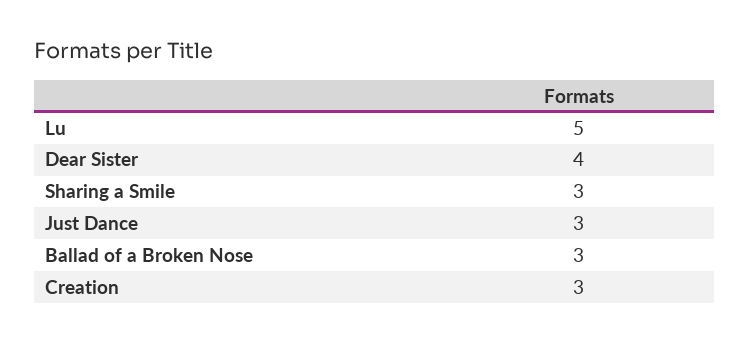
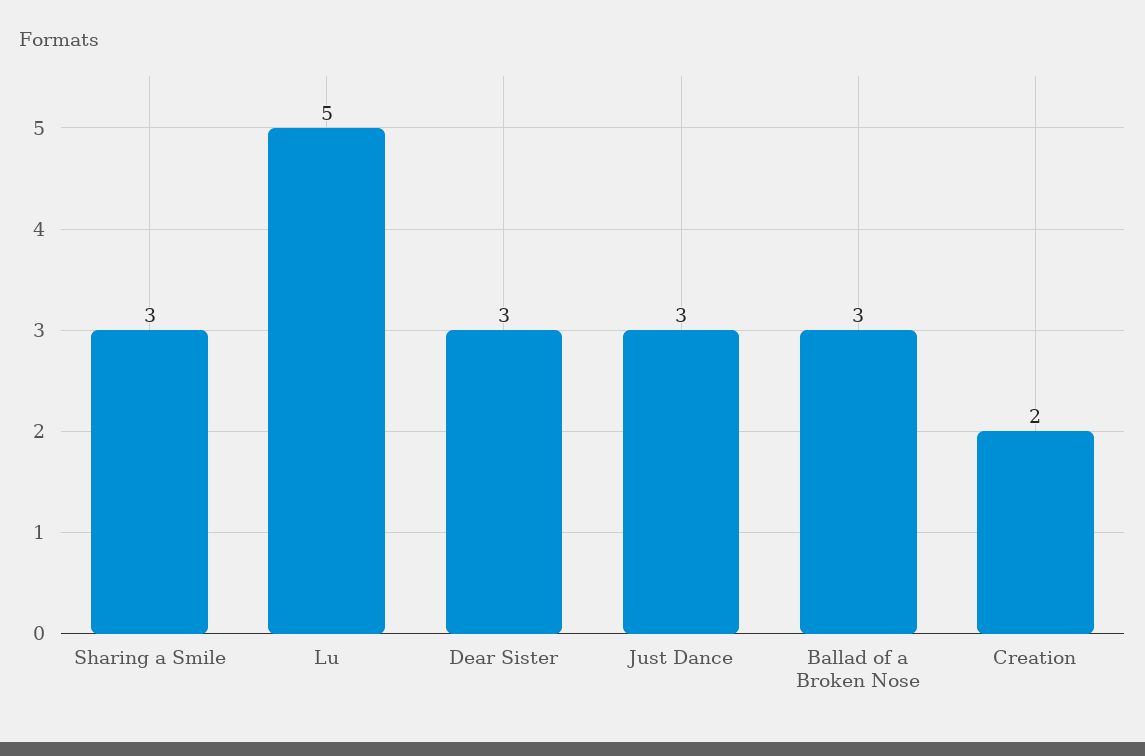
  {
    "Lu": 5,
-   "Dear Sister": 4,
+   "Dear Sister": 3,
    "Sharing a Smile": 3,
    "Just Dance": 3,
    "Ballad of a Broken Nose": 3,
-   "Creation": 3
+   "Creation": 2
  }

